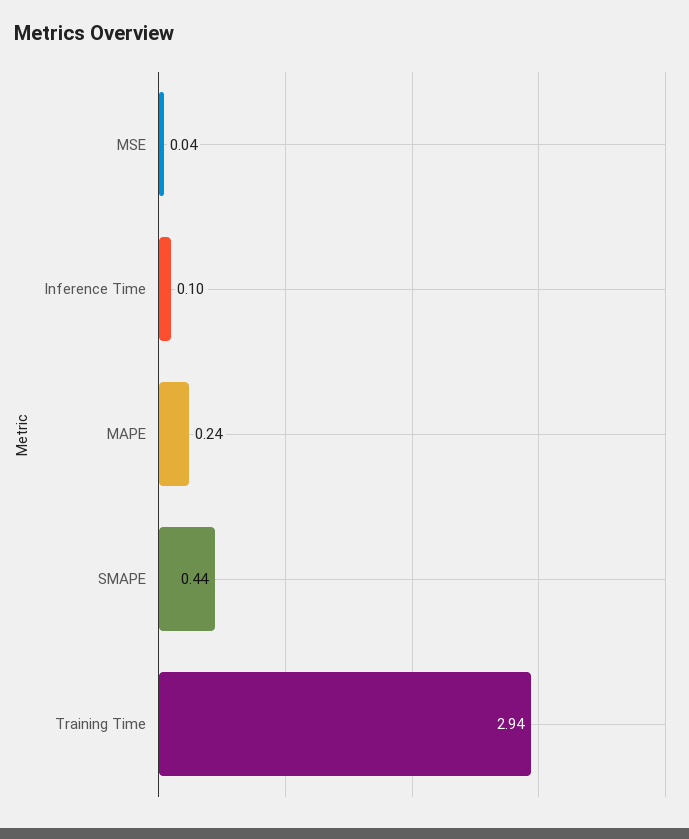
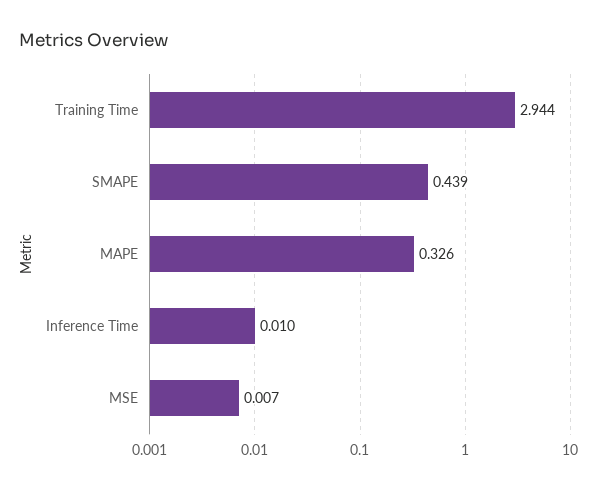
  {
-   "MSE": 0.04,
+   "MSE": 0.007,
-   "Inference Time": 0.1,
+   "Inference Time": 0.01,
-   "MAPE": 0.24,
+   "MAPE": 0.326,
    "SMAPE": 0.439,
    "Training Time": 2.944
  }

